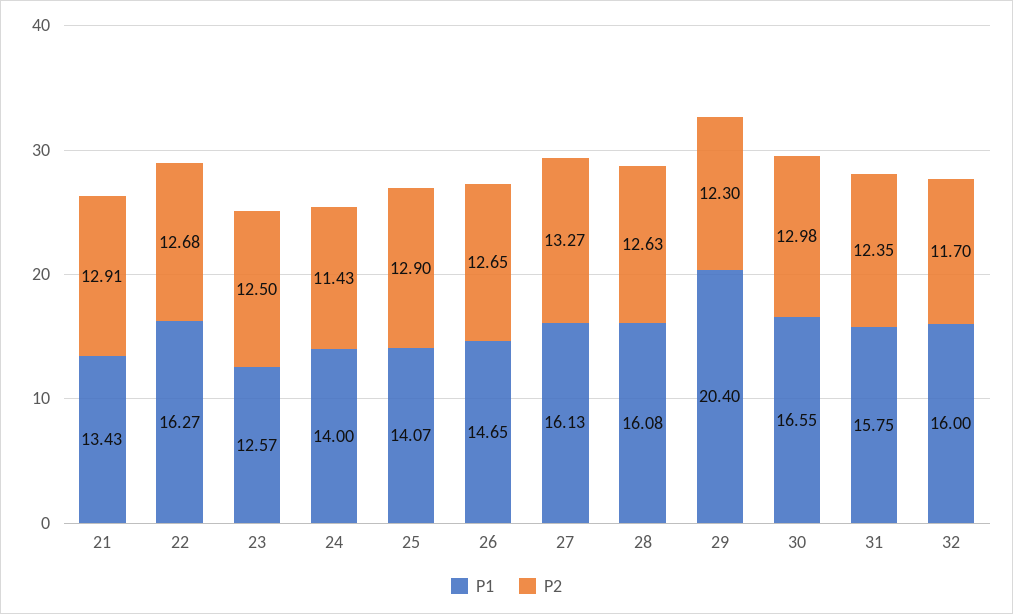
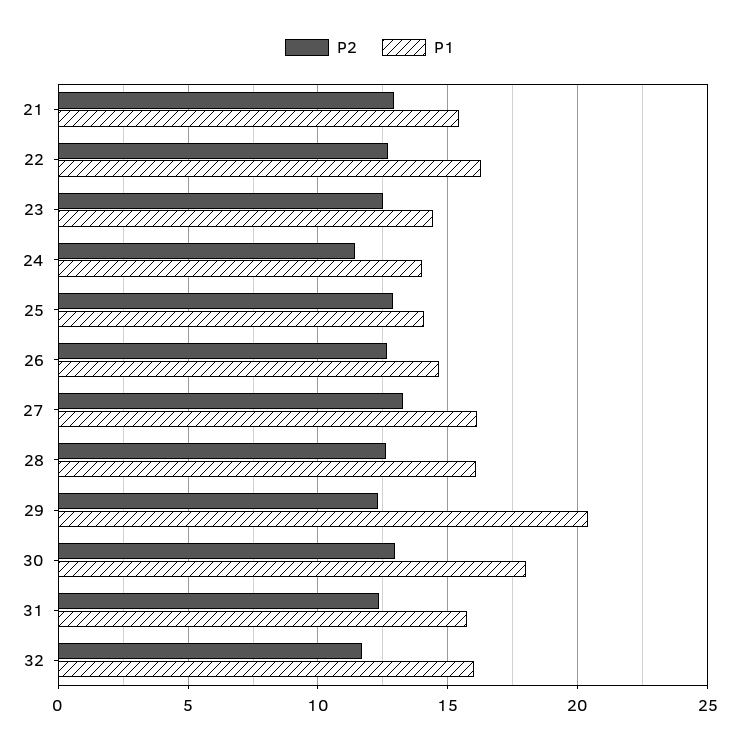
  {
    "P1": {
-     "21": 13.43,
+     "21": 15.5,
      "22": 16.27,
-     "23": 12.57,
+     "23": 14.5,
      "24": 14,
      "25": 14.07,
      "26": 14.65,
      "27": 16.13,
      "28": 16.08,
      "29": 20.4,
-     "30": 16.55,
+     "30": 18,
      "31": 15.75,
      "32": 16
    },
    "P2": {
      "21": 12.91,
      "22": 12.68,
      "23": 12.5,
      "24": 11.43,
      "25": 12.9,
      "26": 12.65,
      "27": 13.27,
      "28": 12.63,
      "29": 12.3,
      "30": 12.98,
      "31": 12.35,
      "32": 11.7
    }
  }

